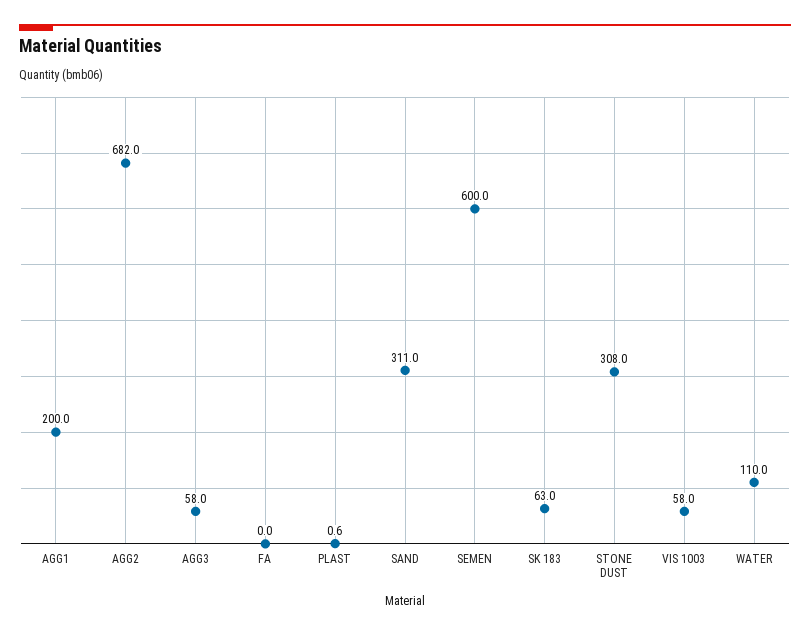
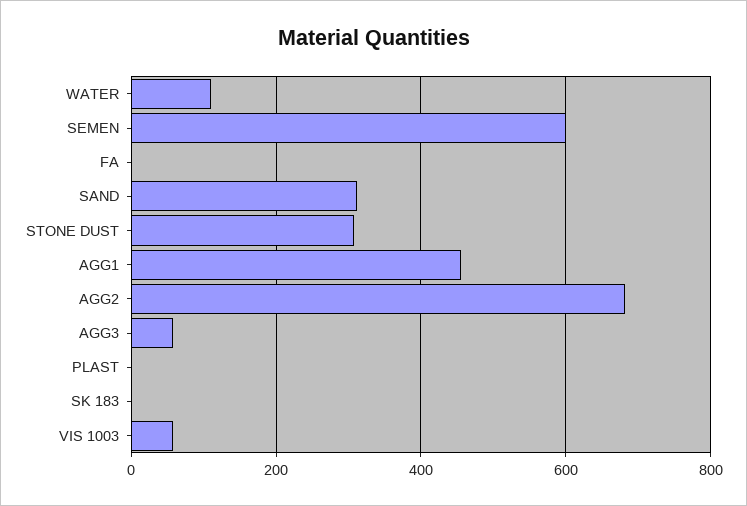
  {
-   "AGG1": 200,
+   "AGG1": 460,
    "AGG2": 682,
    "AGG3": 58,
    "FA": 0,
    "PLAST": 0.6,
    "SAND": 311,
    "SEMEN": 600,
-   "SK 183": 63,
+   "SK 183": 0,
    "STONE DUST": 308,
    "VIS 1003": 58,
    "WATER": 110
  }

